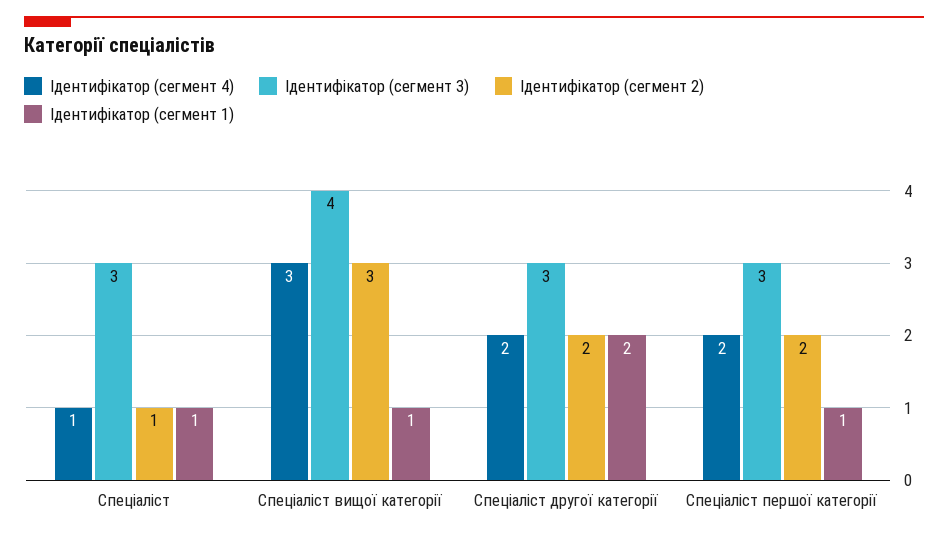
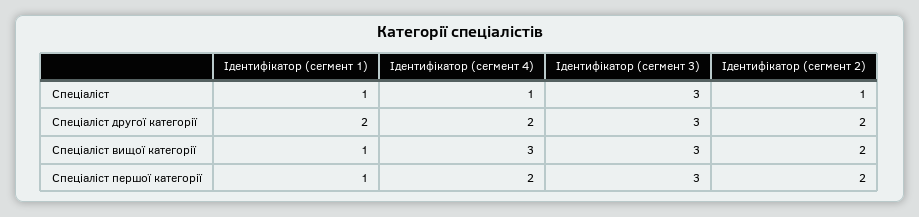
  {
    "Ідентифікатор (сегмент 4)": {
      "Спеціаліст": 1,
      "Спеціаліст вищої категорії": 3,
      "Спеціаліст другої категорії": 2,
      "Спеціаліст першої категорії": 2
    },
    "Ідентифікатор (сегмент 3)": {
      "Спеціаліст": 3,
-     "Спеціаліст вищої категорії": 4,
+     "Спеціаліст вищої категорії": 3,
      "Спеціаліст другої категорії": 3,
      "Спеціаліст першої категорії": 3
    },
    "Ідентифікатор (сегмент 2)": {
      "Спеціаліст": 1,
-     "Спеціаліст вищої категорії": 3,
+     "Спеціаліст вищої категорії": 2,
      "Спеціаліст другої категорії": 2,
      "Спеціаліст першої категорії": 2
    },
    "Ідентифікатор (сегмент 1)": {
      "Спеціаліст": 1,
      "Спеціаліст вищої категорії": 1,
      "Спеціаліст другої категорії": 2,
      "Спеціаліст першої категорії": 1
    }
  }

